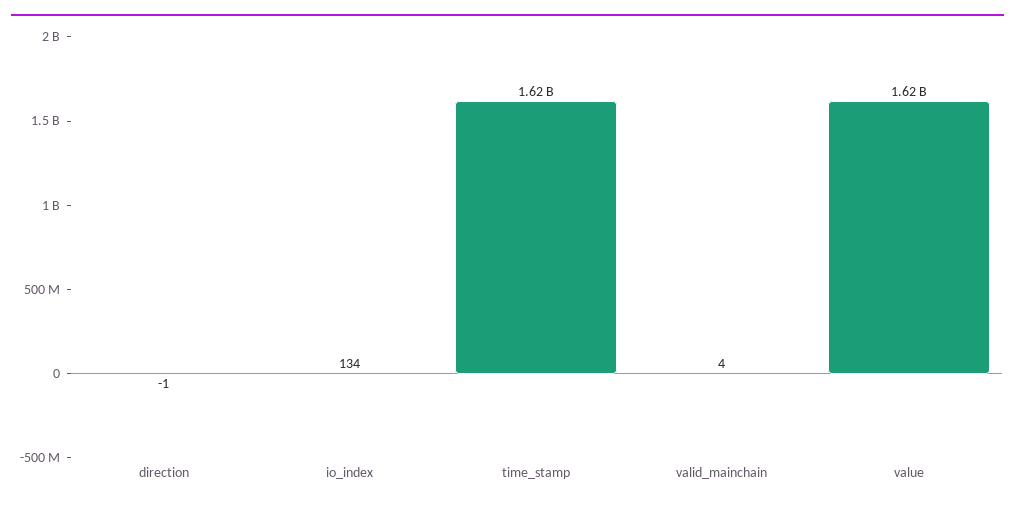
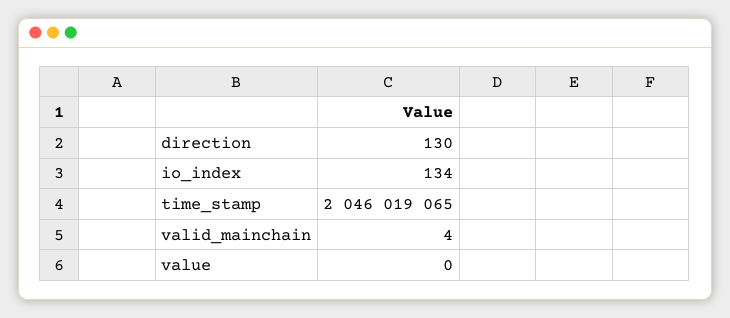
  {
-   "direction": -1,
+   "direction": 130,
    "io_index": 134,
-   "time_stamp": 1620000000,
+   "time_stamp": 2046019065,
    "valid_mainchain": 4,
-   "value": 1620000000
+   "value": 0
  }

